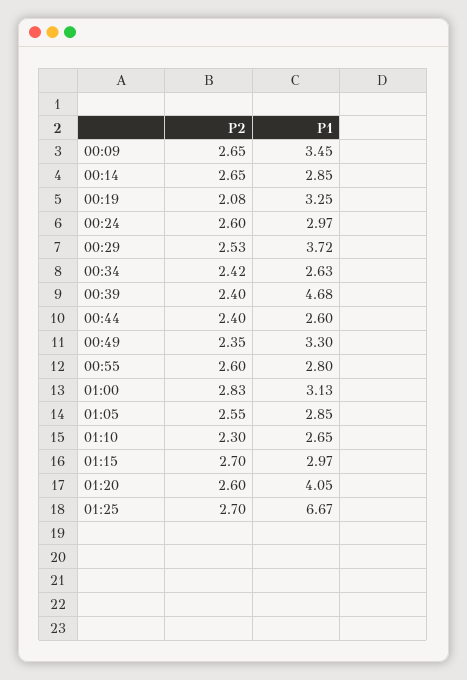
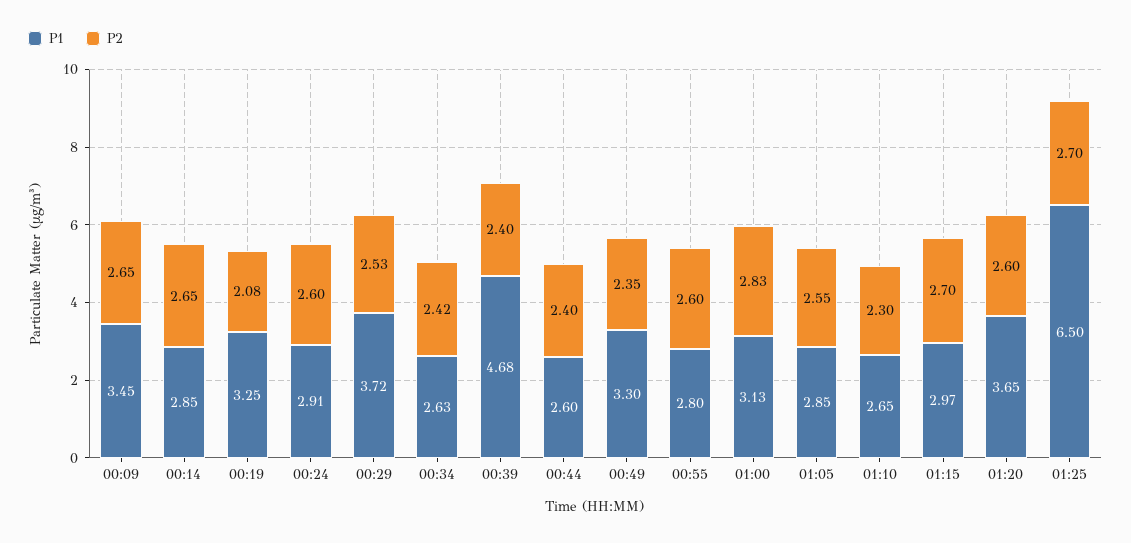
  {
    "P2": {
      "00:09": 2.65,
      "00:14": 2.65,
      "00:19": 2.08,
      "00:24": 2.6,
      "00:29": 2.53,
      "00:34": 2.42,
      "00:39": 2.4,
      "00:44": 2.4,
      "00:49": 2.35,
      "00:55": 2.6,
      "01:00": 2.83,
      "01:05": 2.55,
      "01:10": 2.3,
      "01:15": 2.7,
      "01:20": 2.6,
      "01:25": 2.7
    },
    "P1": {
      "00:09": 3.45,
      "00:14": 2.85,
      "00:19": 3.25,
-     "00:24": 2.97,
+     "00:24": 2.91,
      "00:29": 3.72,
      "00:34": 2.63,
      "00:39": 4.68,
      "00:44": 2.6,
      "00:49": 3.3,
      "00:55": 2.8,
      "01:00": 3.13,
      "01:05": 2.85,
      "01:10": 2.65,
      "01:15": 2.97,
-     "01:20": 4.05,
+     "01:20": 3.65,
-     "01:25": 6.67
+     "01:25": 6.5
    }
  }

